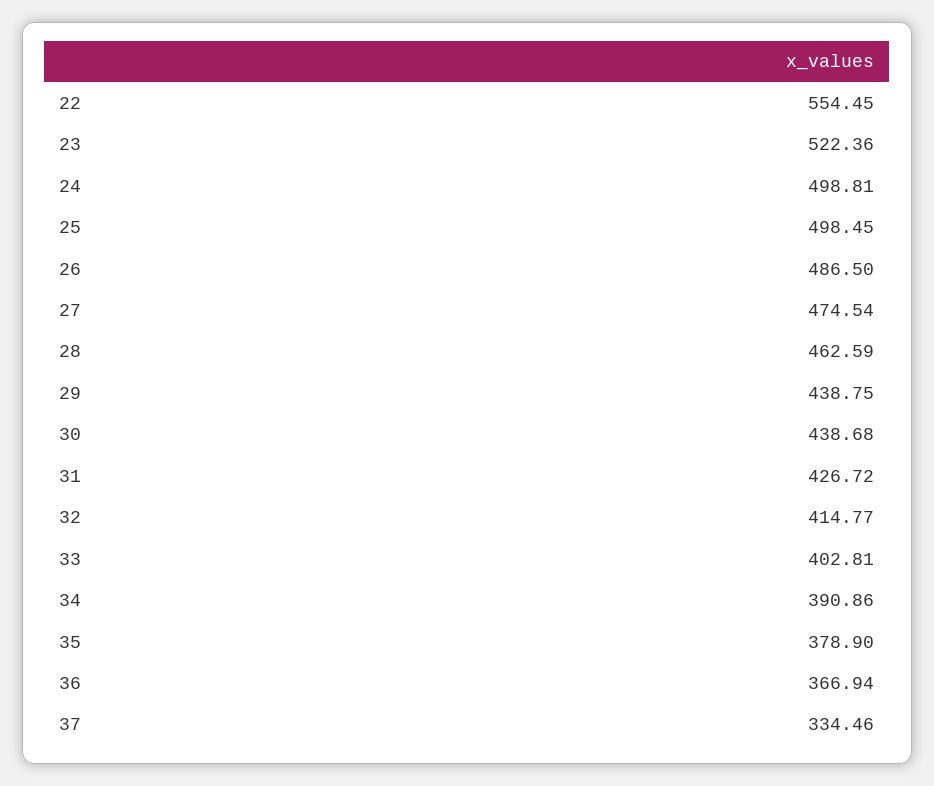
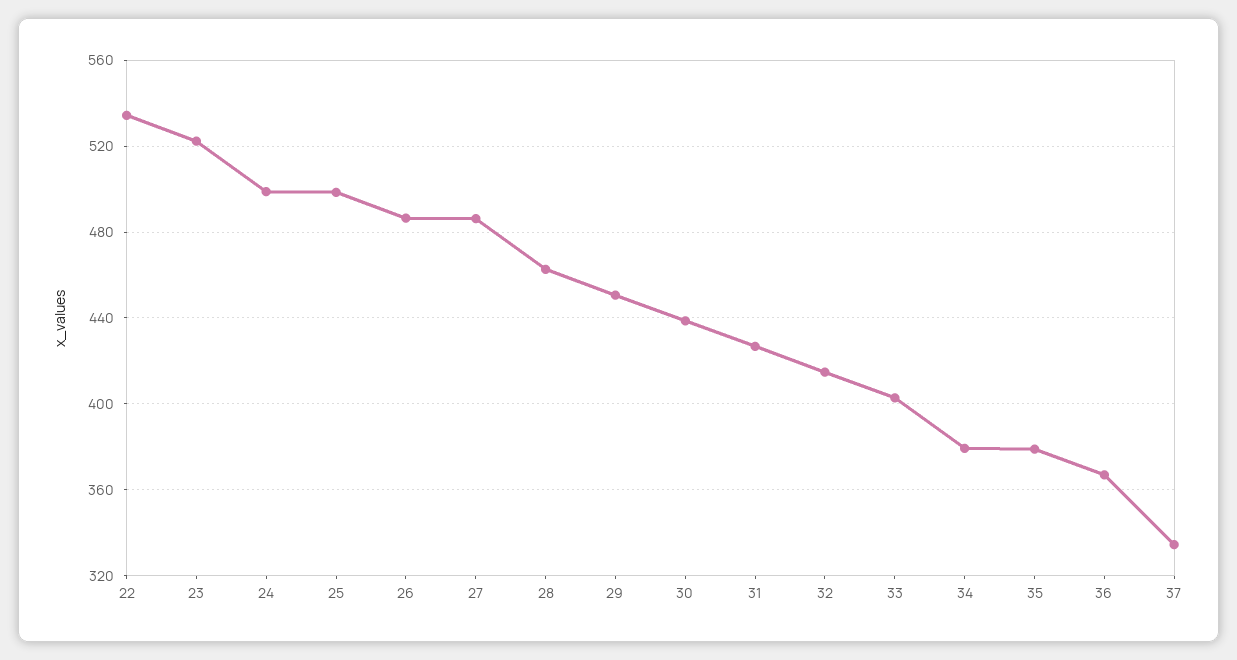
  {
-   "22": 554.45,
+   "22": 535,
    "23": 522.36,
    "24": 498.81,
    "25": 498.45,
    "26": 486.5,
-   "27": 474.54,
+   "27": 485,
    "28": 462.59,
-   "29": 438.75,
+   "29": 450,
    "30": 438.68,
    "31": 426.72,
    "32": 414.77,
    "33": 402.81,
-   "34": 390.86,
+   "34": 380,
    "35": 378.9,
    "36": 366.94,
    "37": 334.46
  }

